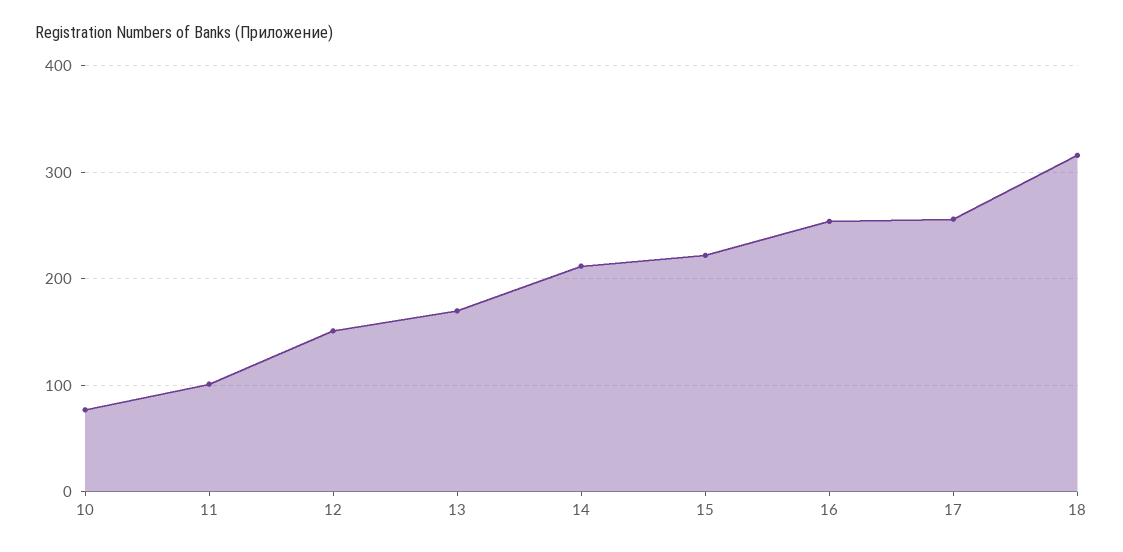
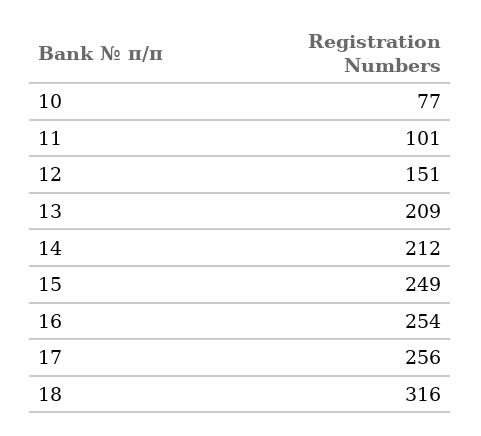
  {
    "10": 77,
    "11": 101,
    "12": 151,
-   "13": 170,
+   "13": 209,
    "14": 212,
-   "15": 220,
+   "15": 249,
    "16": 254,
    "17": 256,
    "18": 316
  }

